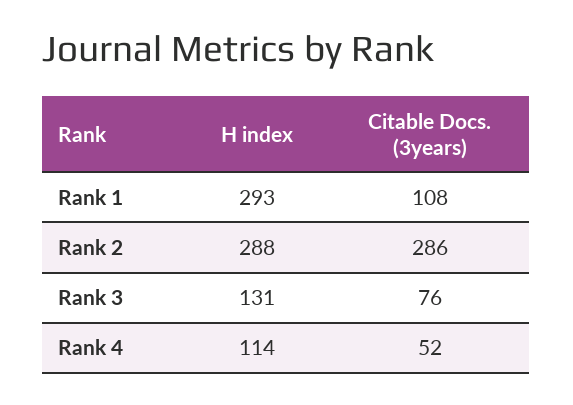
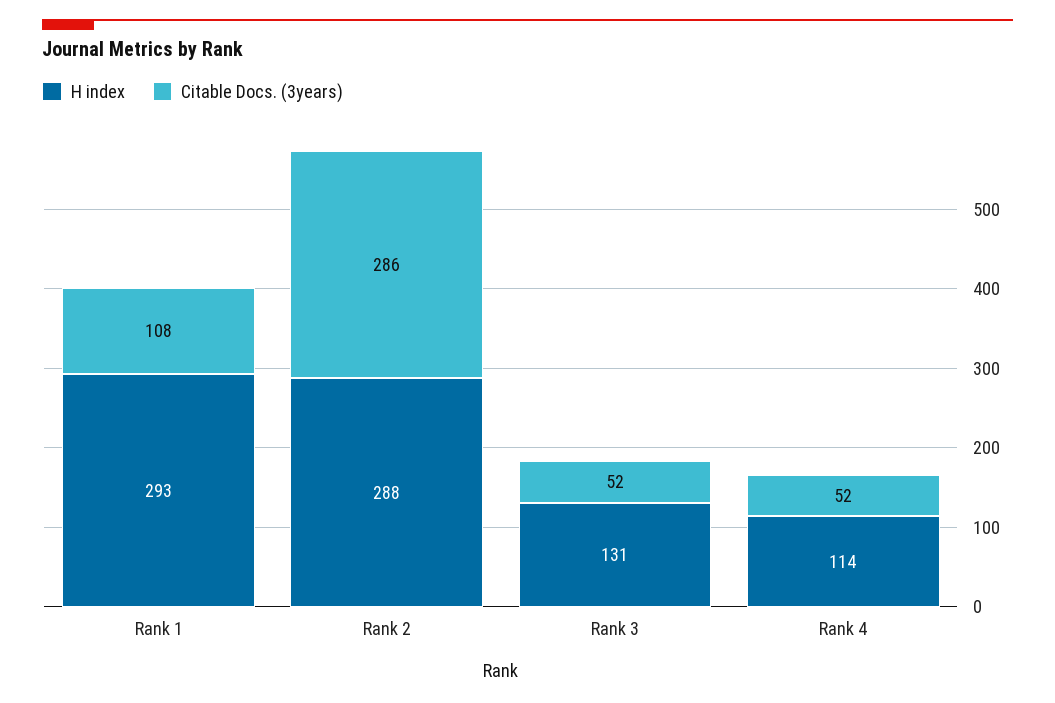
  {
    "H index": {
      "Rank 1": 293,
      "Rank 2": 288,
      "Rank 3": 131,
      "Rank 4": 114
    },
    "Citable Docs. (3years)": {
      "Rank 1": 108,
      "Rank 2": 286,
-     "Rank 3": 76,
+     "Rank 3": 52,
      "Rank 4": 52
    }
  }

